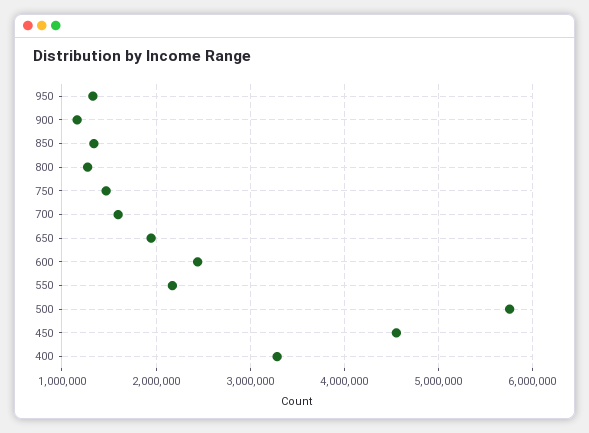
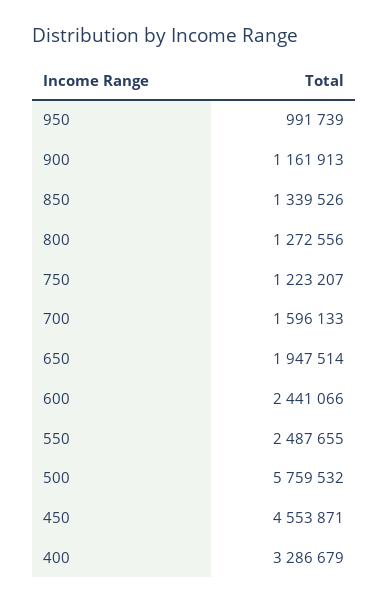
  {
-   "950": 1300000,
+   "950": 991739,
    "900": 1161913,
    "850": 1339526,
    "800": 1272556,
-   "750": 1500000,
+   "750": 1223207,
    "700": 1596133,
    "650": 1947514,
    "600": 2441066,
-   "550": 2200000,
+   "550": 2487655,
    "500": 5759532,
    "450": 4553871,
    "400": 3286679
  }

